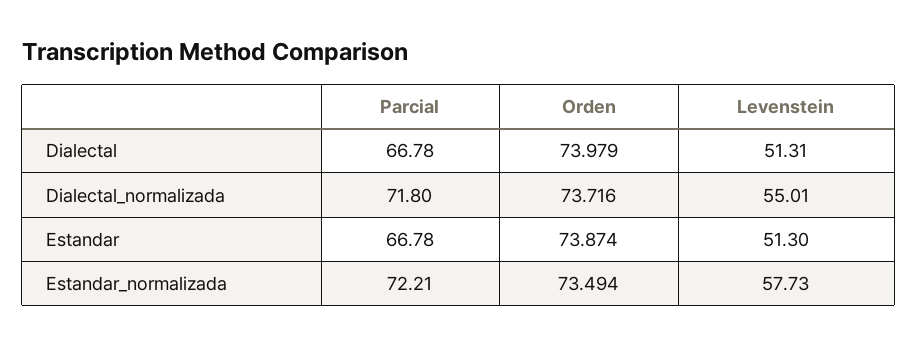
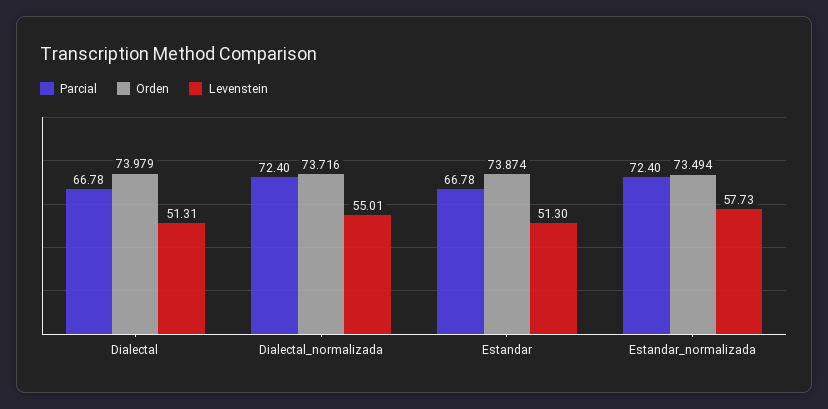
  {
    "Parcial": {
      "Dialectal": 66.78,
-     "Dialectal_normalizada": 71.8,
+     "Dialectal_normalizada": 72.4,
      "Estandar": 66.78,
-     "Estandar_normalizada": 72.21
+     "Estandar_normalizada": 72.4
    },
    "Orden": {
      "Dialectal": 73.979,
      "Dialectal_normalizada": 73.716,
      "Estandar": 73.874,
      "Estandar_normalizada": 73.494
    },
    "Levenstein": {
      "Dialectal": 51.31,
      "Dialectal_normalizada": 55.01,
      "Estandar": 51.3,
      "Estandar_normalizada": 57.73
    }
  }

